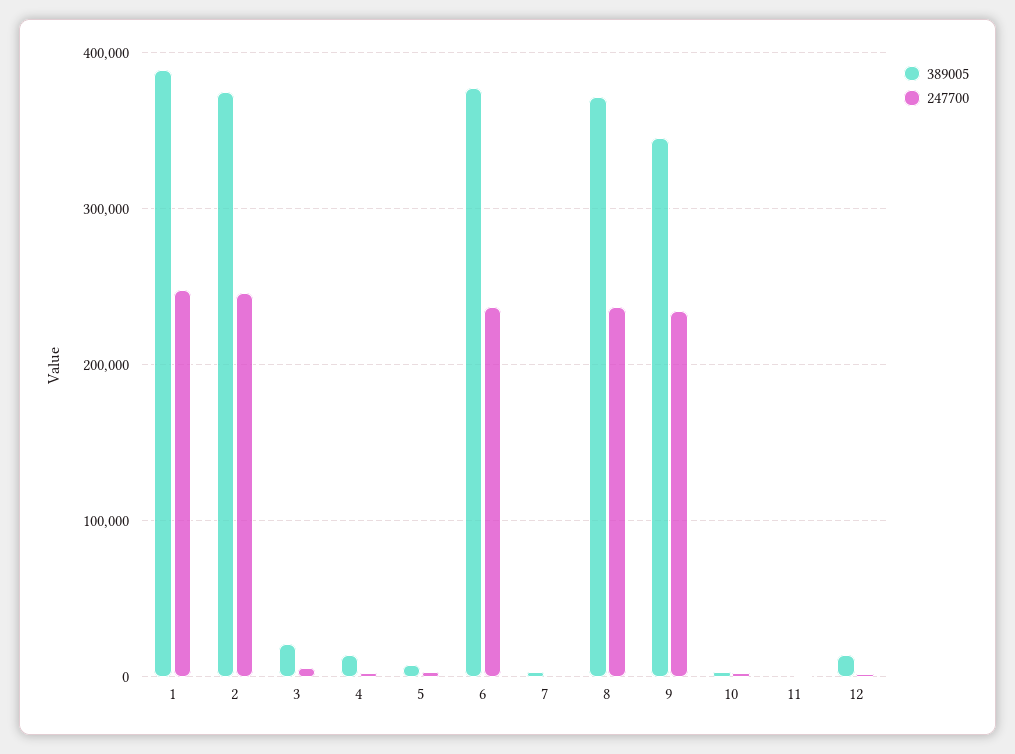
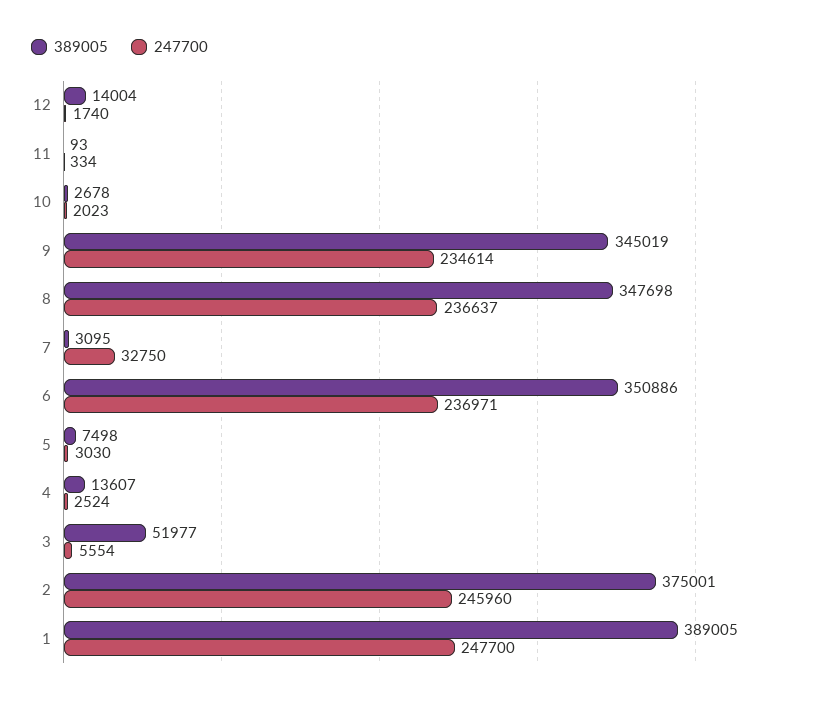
  {
    "389005": {
      "1": 389005,
      "2": 375001,
-     "3": 20000,
+     "3": 51977,
      "4": 13607,
      "5": 7498,
-     "6": 380000,
+     "6": 350886,
      "7": 3095,
-     "8": 370000,
+     "8": 347698,
      "9": 345019,
      "10": 2678,
      "11": 93,
      "12": 14004
    },
    "247700": {
      "1": 247700,
      "2": 245960,
      "3": 5554,
      "4": 2524,
      "5": 3030,
      "6": 236971,
-     "7": 0,
+     "7": 32750,
      "8": 236637,
      "9": 234614,
      "10": 2023,
      "11": 334,
      "12": 1740
    }
  }

